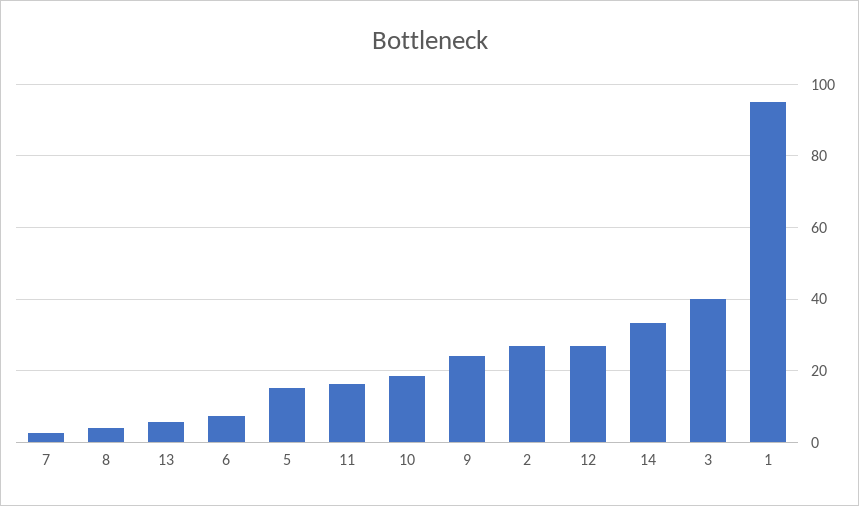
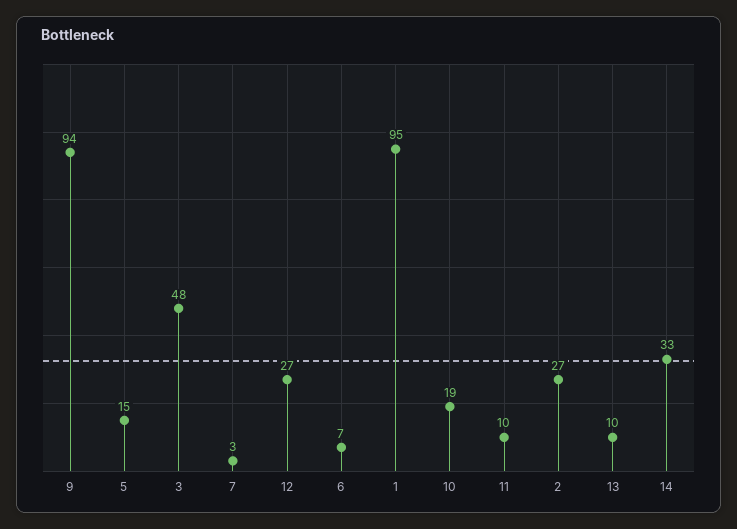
  {
    "7": 3,
-   "8": 4,
-   "13": 6,
+   "13": 10,
    "6": 7,
    "5": 15,
-   "11": 16,
+   "11": 10,
    "10": 19,
-   "9": 24,
+   "9": 94,
    "2": 27,
    "12": 27,
    "14": 33,
-   "3": 40,
+   "3": 48,
    "1": 95
  }

